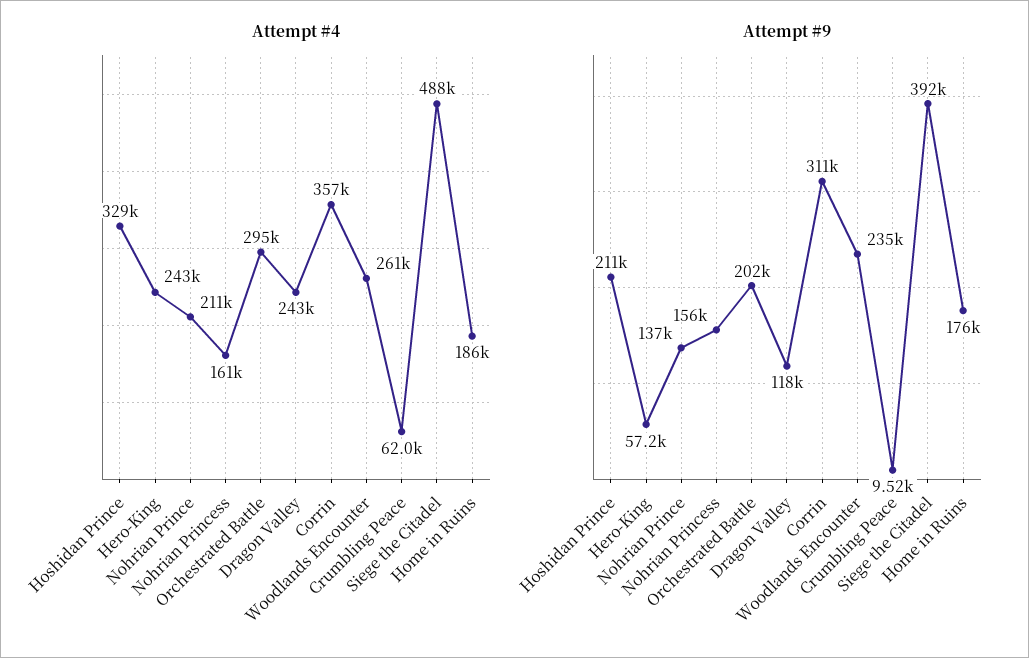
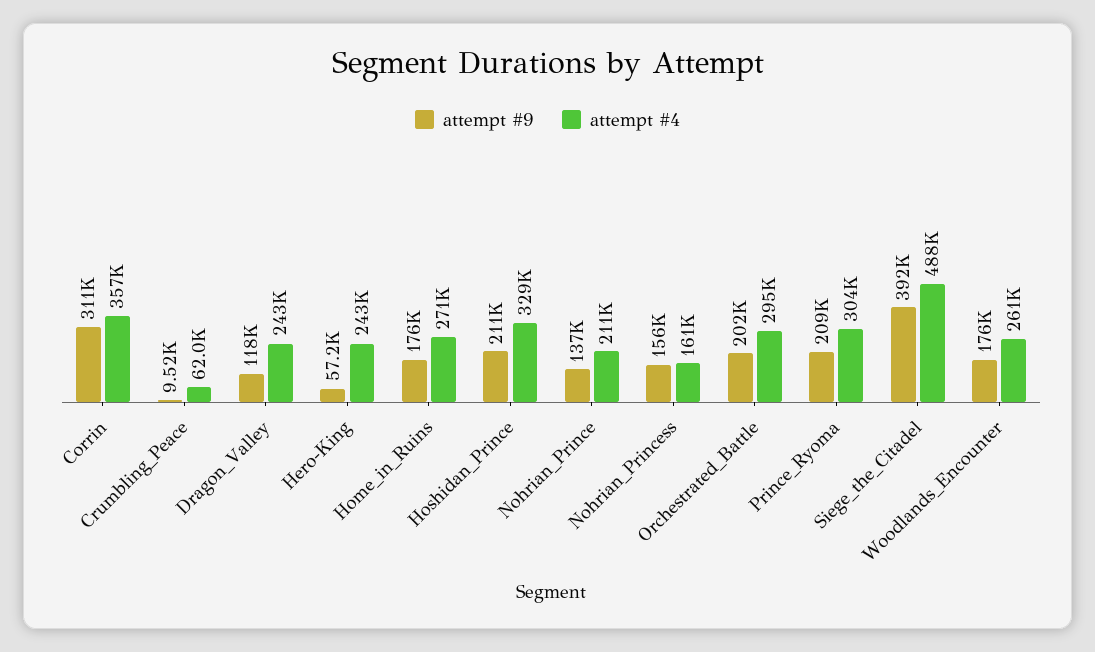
  {
    "Attempt #4": {
      "Hoshidan Prince": 329000,
      "Hero-King": 243000,
      "Nohrian Prince": 211000,
      "Nohrian Princess": 161000,
      "Orchestrated Battle": 295000,
      "Dragon Valley": 243000,
      "Corrin": 357000,
      "Woodlands Encounter": 261000,
      "Crumbling Peace": 62000,
      "Siege the Citadel": 488000,
-     "Home in Ruins": 186000
+     "Home in Ruins": 271000,
+     "Prince_Ryoma": 304000
    },
    "Attempt #9": {
      "Hoshidan Prince": 211000,
      "Hero-King": 57200,
      "Nohrian Prince": 137000,
      "Nohrian Princess": 156000,
      "Orchestrated Battle": 202000,
      "Dragon Valley": 118000,
      "Corrin": 311000,
-     "Woodlands Encounter": 235000,
+     "Woodlands Encounter": 176000,
      "Crumbling Peace": 9520,
      "Siege the Citadel": 392000,
-     "Home in Ruins": 176000
+     "Home in Ruins": 176000,
+     "Prince_Ryoma": 209000
    }
  }

